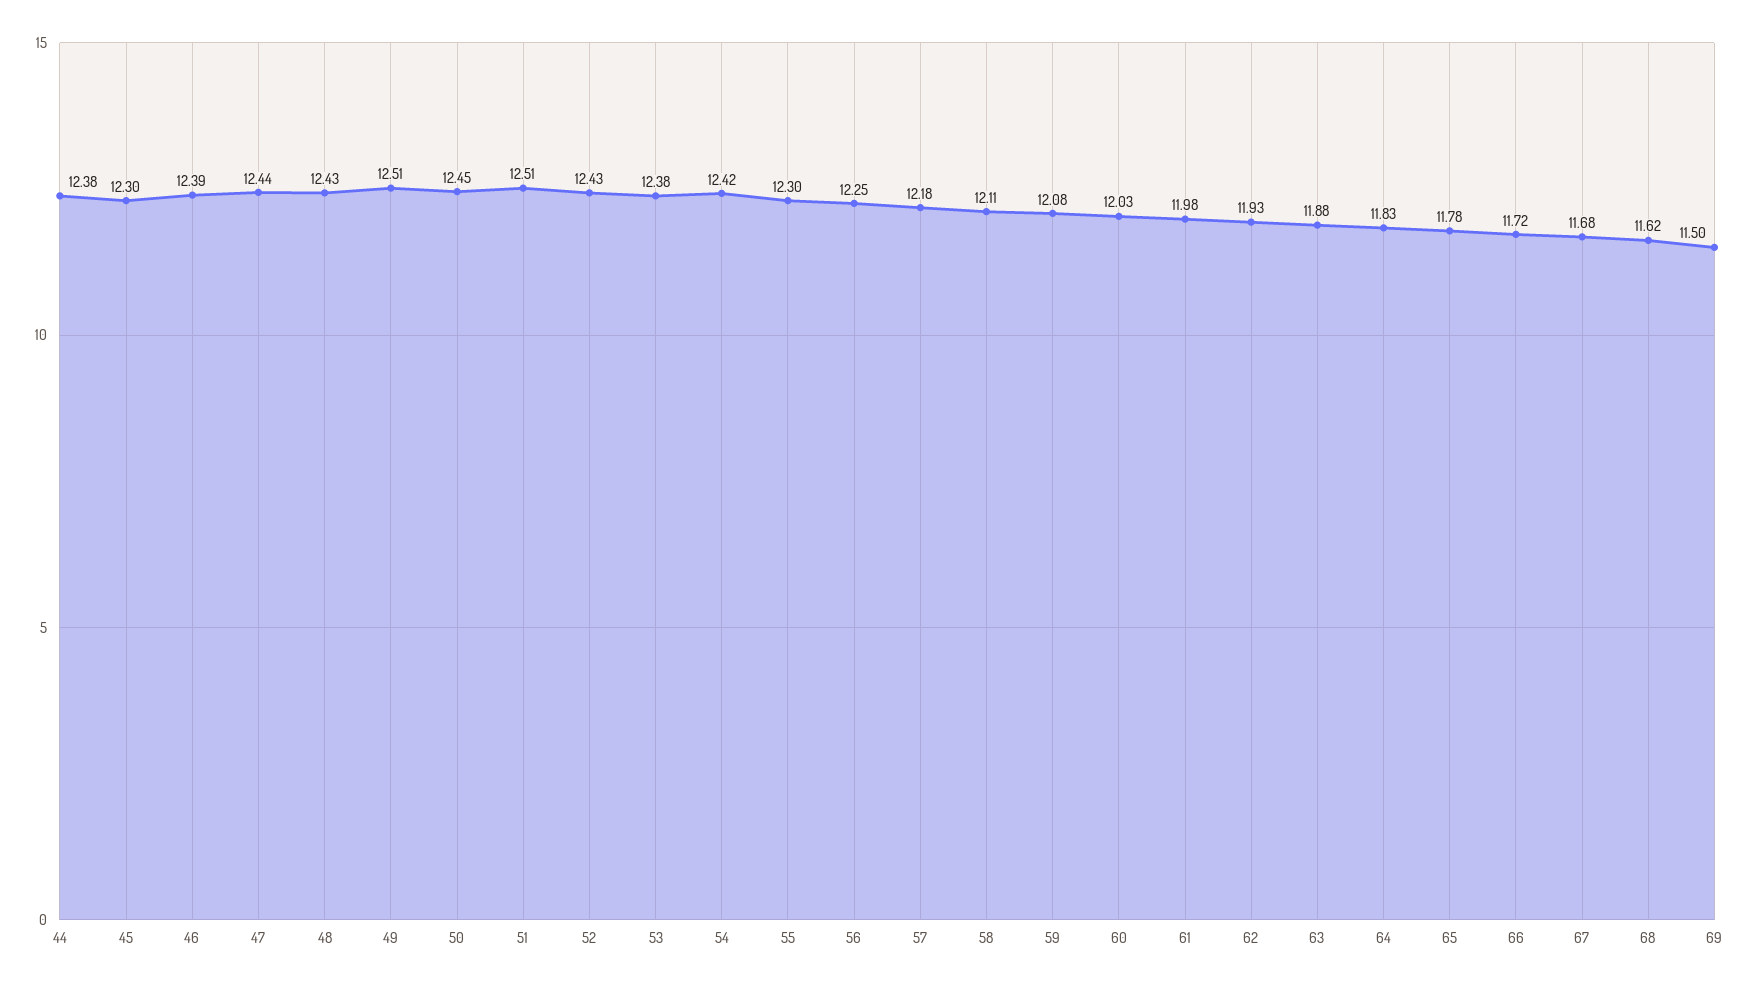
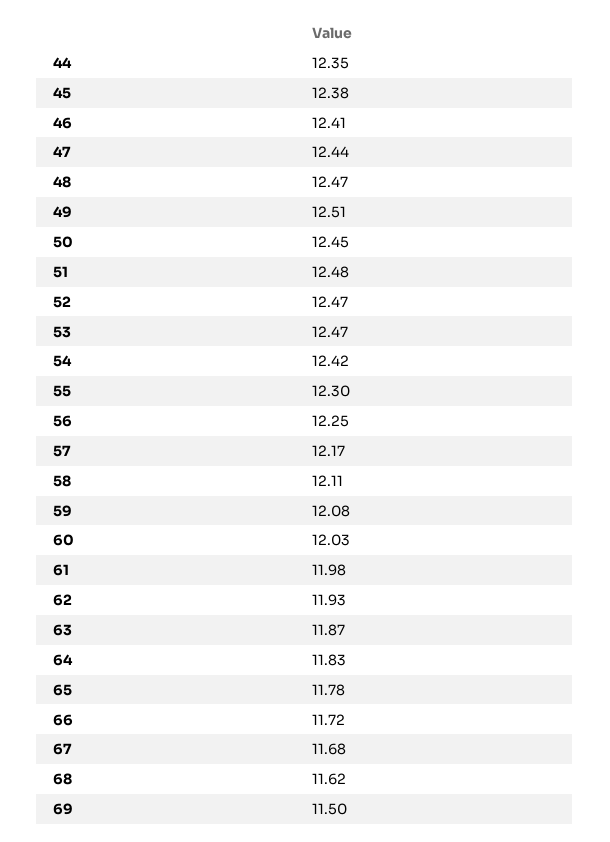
  {
-   "44": 12.38,
+   "44": 12.35,
-   "45": 12.3,
+   "45": 12.38,
-   "46": 12.39,
+   "46": 12.41,
    "47": 12.44,
-   "48": 12.43,
+   "48": 12.47,
    "49": 12.51,
    "50": 12.45,
-   "51": 12.51,
+   "51": 12.48,
-   "52": 12.43,
+   "52": 12.47,
-   "53": 12.38,
+   "53": 12.47,
    "54": 12.42,
    "55": 12.3,
    "56": 12.25,
-   "57": 12.18,
+   "57": 12.17,
    "58": 12.11,
    "59": 12.08,
    "60": 12.03,
    "61": 11.98,
    "62": 11.93,
-   "63": 11.88,
+   "63": 11.87,
    "64": 11.83,
    "65": 11.78,
    "66": 11.72,
    "67": 11.68,
    "68": 11.62,
    "69": 11.5
  }

